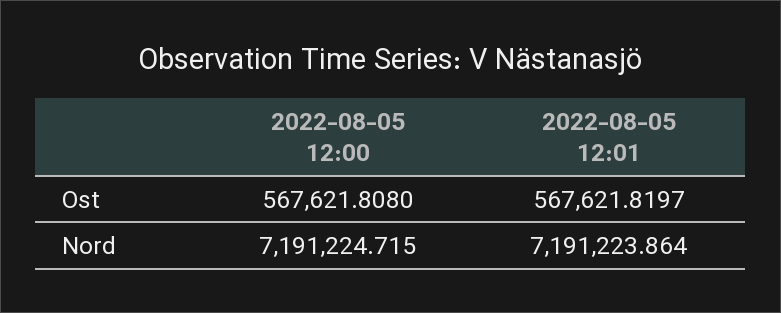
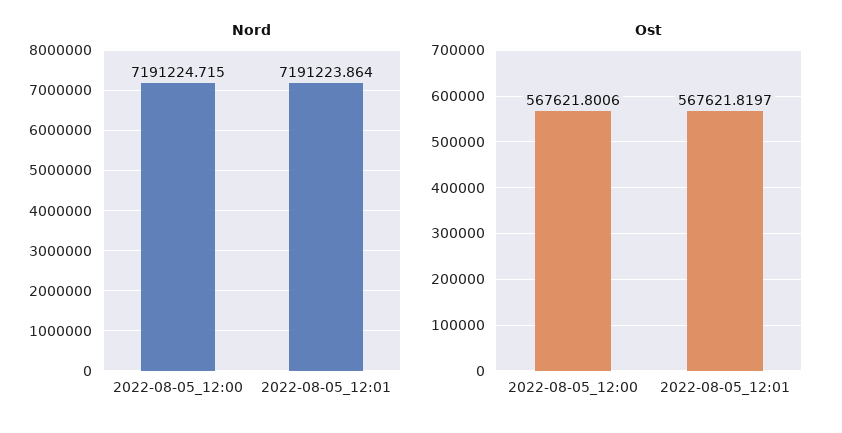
  {
    "Ost": {
-     "2022-08-05 12:00": 567621.808,
+     "2022-08-05 12:00": 567621.8006,
      "2022-08-05 12:01": 567621.8197
    },
    "Nord": {
      "2022-08-05 12:00": 7191224.715,
      "2022-08-05 12:01": 7191223.864
    }
  }

